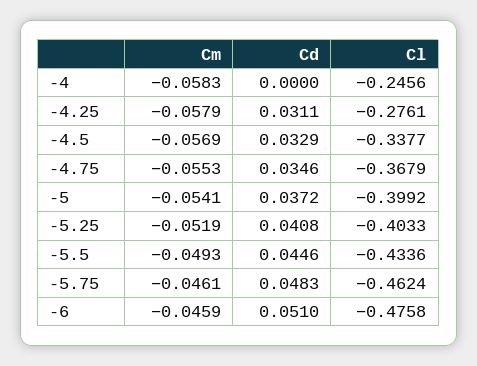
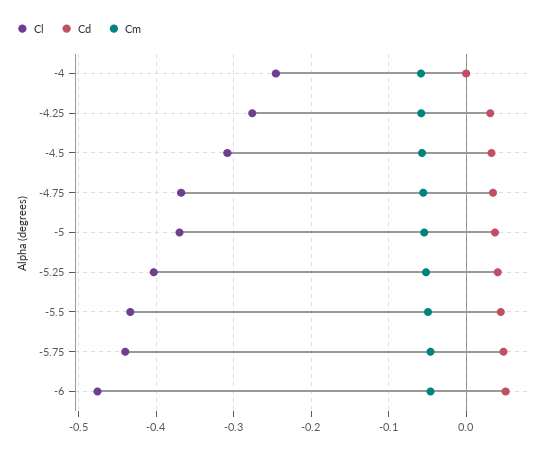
  {
    "Cm": {
      "-4": -0.0583,
      "-4.25": -0.0579,
      "-4.5": -0.0569,
      "-4.75": -0.0553,
      "-5": -0.0541,
      "-5.25": -0.0519,
      "-5.5": -0.0493,
      "-5.75": -0.0461,
      "-6": -0.0459
    },
    "Cd": {
      "-4": 0,
      "-4.25": 0.0311,
      "-4.5": 0.0329,
      "-4.75": 0.0346,
      "-5": 0.0372,
      "-5.25": 0.0408,
      "-5.5": 0.0446,
      "-5.75": 0.0483,
      "-6": 0.051
    },
    "Cl": {
      "-4": -0.2456,
      "-4.25": -0.2761,
-     "-4.5": -0.3377,
+     "-4.5": -0.31,
      "-4.75": -0.3679,
-     "-5": -0.3992,
+     "-5": -0.37,
      "-5.25": -0.4033,
      "-5.5": -0.4336,
-     "-5.75": -0.4624,
+     "-5.75": -0.44,
      "-6": -0.4758
    }
  }

